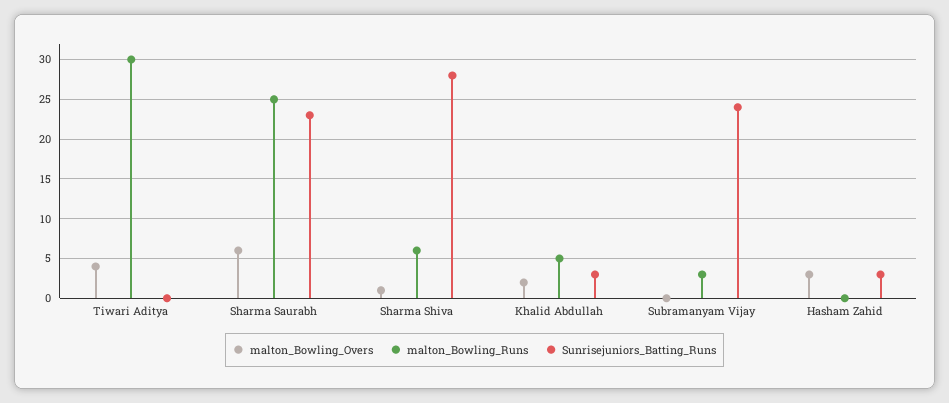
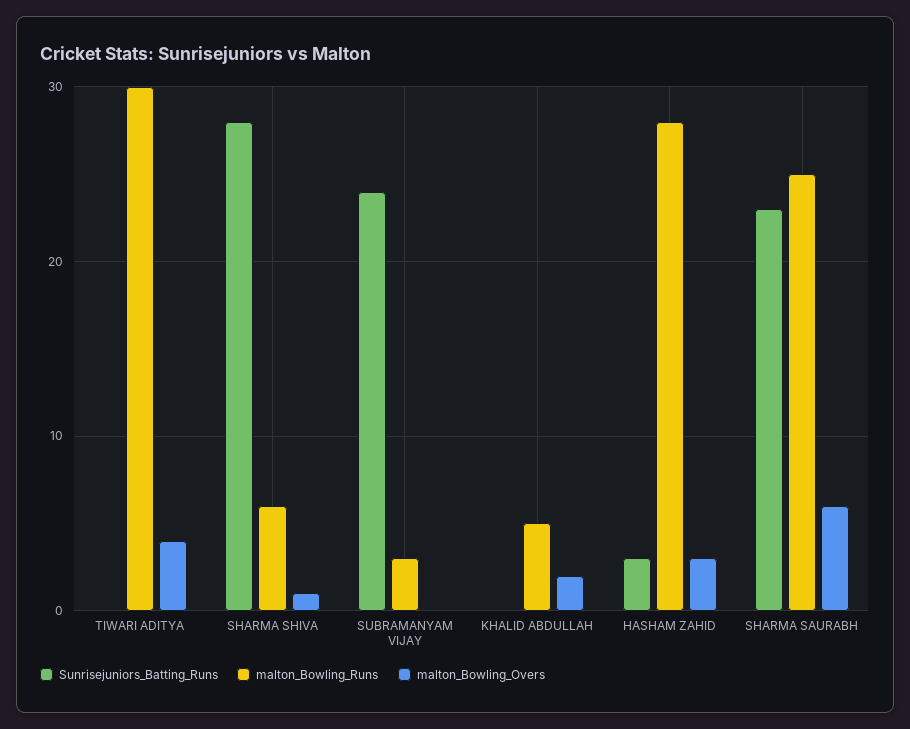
  {
    "malton_Bowling_Overs": {
      "Tiwari Aditya": 4,
      "Sharma Saurabh": 6,
      "Sharma Shiva": 1,
      "Khalid Abdullah": 2,
      "Subramanyam Vijay": 0,
      "Hasham Zahid": 3
    },
    "malton_Bowling_Runs": {
      "Tiwari Aditya": 30,
      "Sharma Saurabh": 25,
      "Sharma Shiva": 6,
      "Khalid Abdullah": 5,
      "Subramanyam Vijay": 3,
-     "Hasham Zahid": 0
+     "Hasham Zahid": 28
    },
    "Sunrisejuniors_Batting_Runs": {
      "Tiwari Aditya": 0,
      "Sharma Saurabh": 23,
      "Sharma Shiva": 28,
-     "Khalid Abdullah": 3,
+     "Khalid Abdullah": 0,
      "Subramanyam Vijay": 24,
      "Hasham Zahid": 3
    }
  }

